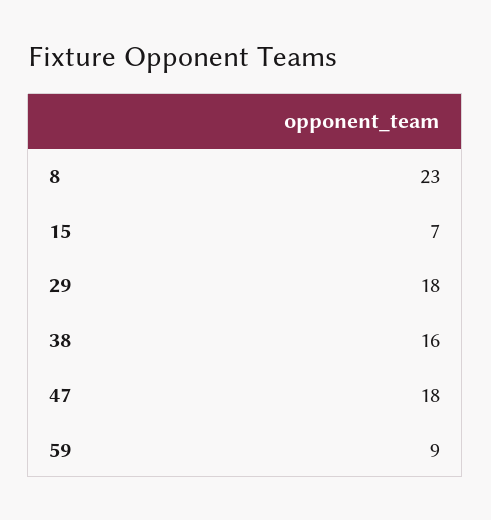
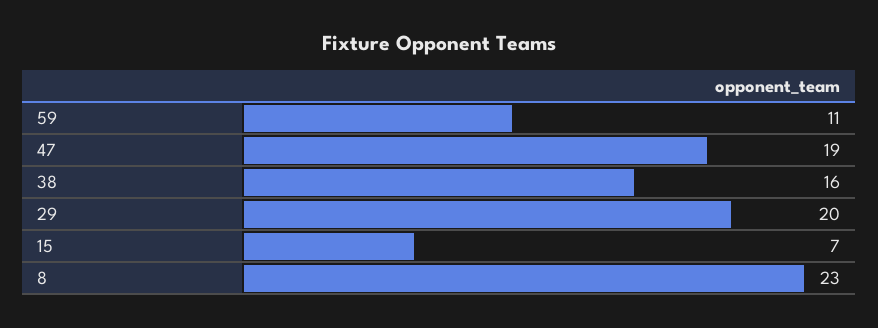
  {
    "8": 23,
    "15": 7,
-   "29": 18,
+   "29": 20,
    "38": 16,
-   "47": 18,
+   "47": 19,
-   "59": 9
+   "59": 11
  }

